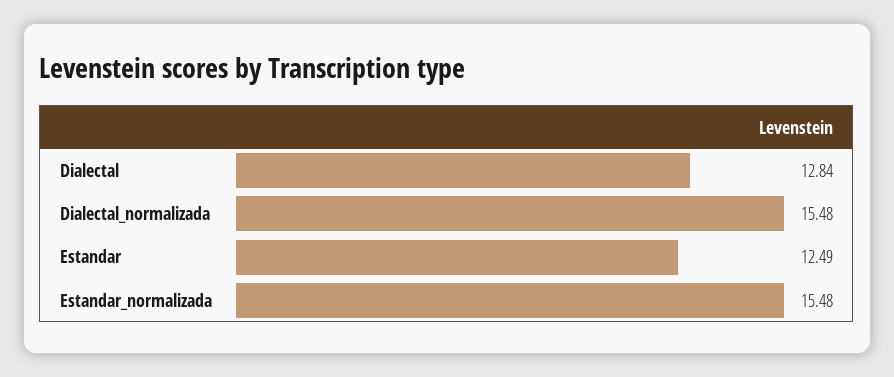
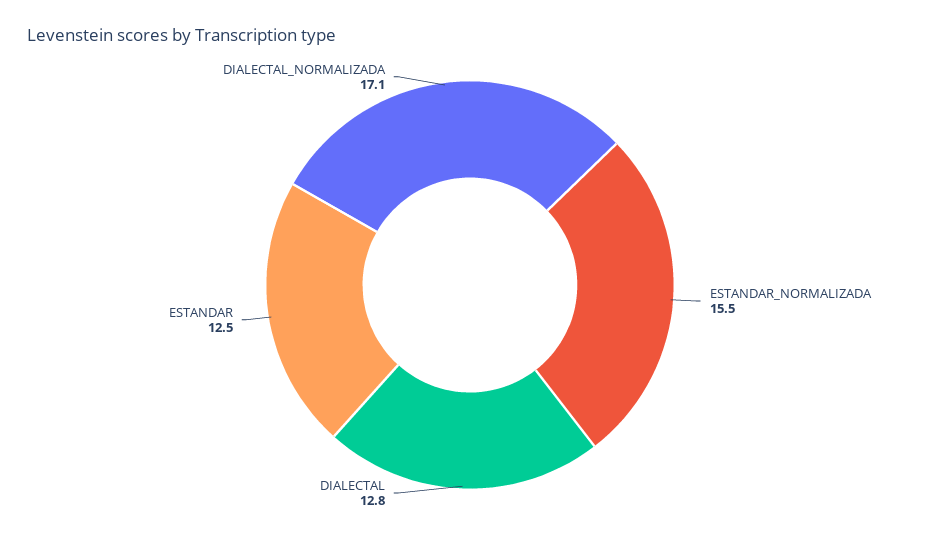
  {
    "Dialectal": 12.84,
-   "Dialectal_normalizada": 15.48,
+   "Dialectal_normalizada": 17.1,
    "Estandar": 12.49,
    "Estandar_normalizada": 15.48
  }

